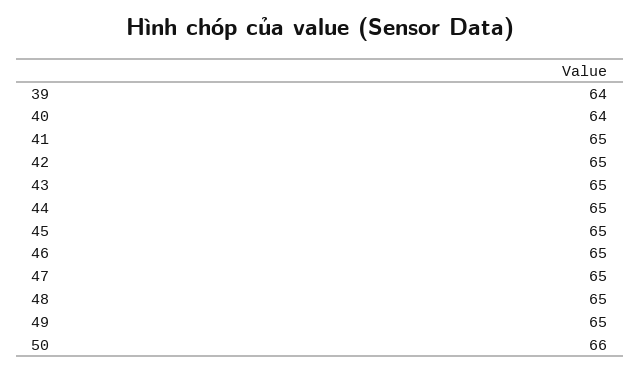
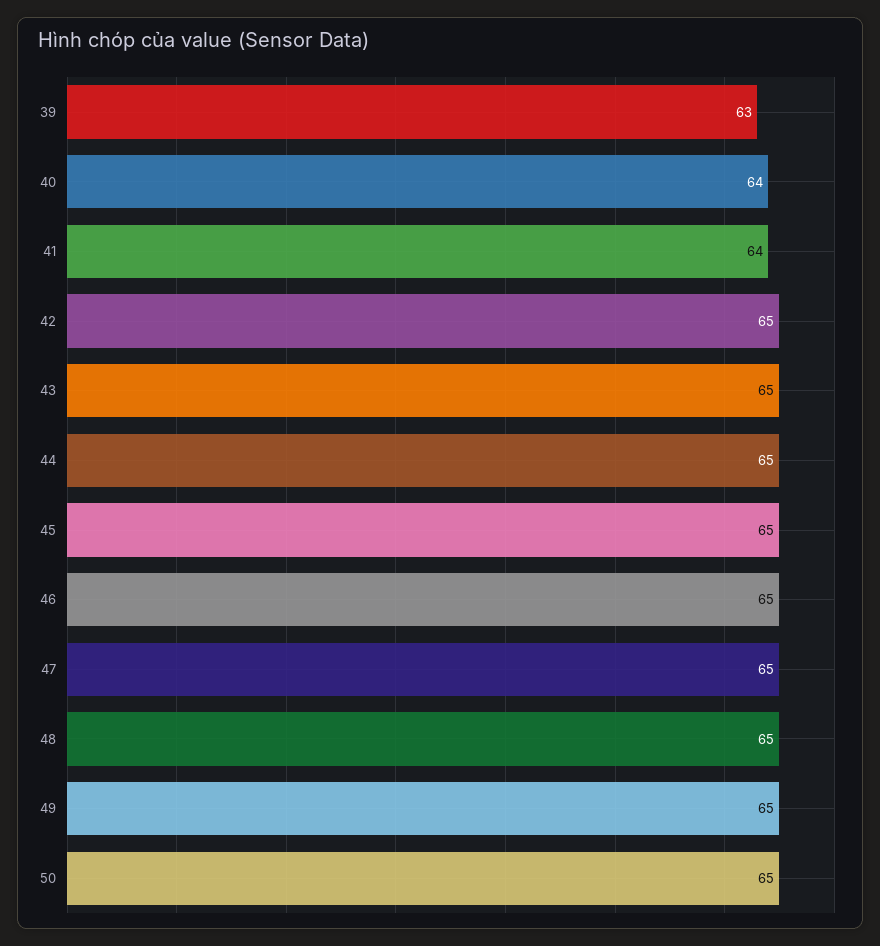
  {
-   "39": 64,
+   "39": 63,
    "40": 64,
-   "41": 65,
+   "41": 64,
    "42": 65,
    "43": 65,
    "44": 65,
    "45": 65,
    "46": 65,
    "47": 65,
    "48": 65,
    "49": 65,
-   "50": 66
+   "50": 65
  }

